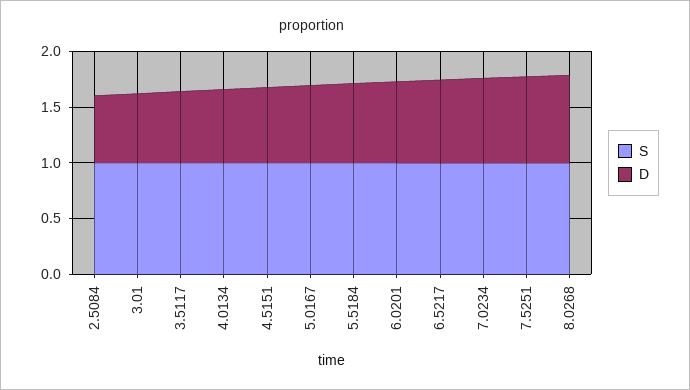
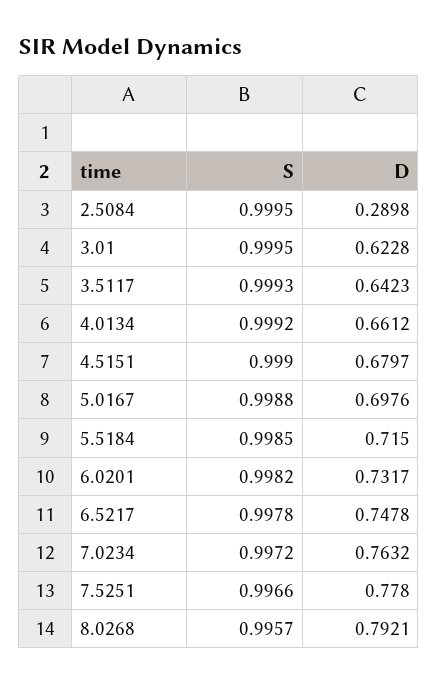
  {
    "S": {
      "2.5084": 0.9995,
      "3.01": 0.9995,
      "3.5117": 0.9993,
      "4.0134": 0.9992,
      "4.5151": 0.999,
      "5.0167": 0.9988,
      "5.5184": 0.9985,
      "6.0201": 0.9982,
      "6.5217": 0.9978,
      "7.0234": 0.9972,
      "7.5251": 0.9966,
      "8.0268": 0.9957
    },
    "D": {
-     "2.5084": 0.6,
+     "2.5084": 0.2898,
      "3.01": 0.6228,
      "3.5117": 0.6423,
      "4.0134": 0.6612,
      "4.5151": 0.6797,
      "5.0167": 0.6976,
      "5.5184": 0.715,
      "6.0201": 0.7317,
      "6.5217": 0.7478,
      "7.0234": 0.7632,
      "7.5251": 0.778,
      "8.0268": 0.7921
    }
  }

